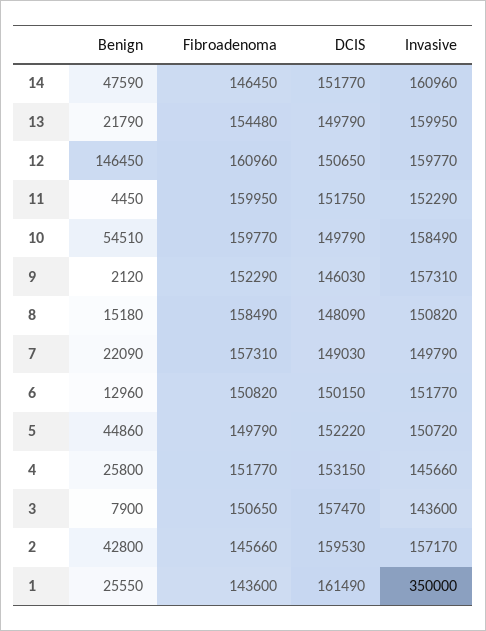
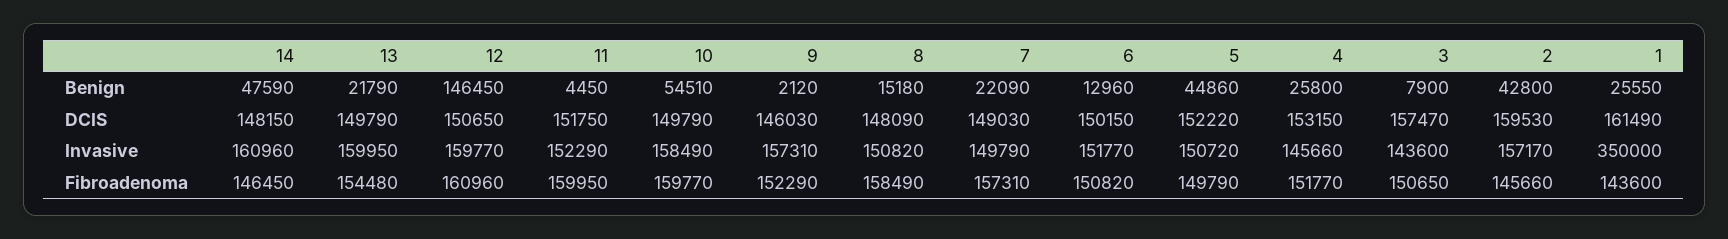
  {
    "Benign": {
      "14": 47590,
      "13": 21790,
      "12": 146450,
      "11": 4450,
      "10": 54510,
      "9": 2120,
      "8": 15180,
      "7": 22090,
      "6": 12960,
      "5": 44860,
      "4": 25800,
      "3": 7900,
      "2": 42800,
      "1": 25550
    },
    "Fibroadenoma": {
      "14": 146450,
      "13": 154480,
      "12": 160960,
      "11": 159950,
      "10": 159770,
      "9": 152290,
      "8": 158490,
      "7": 157310,
      "6": 150820,
      "5": 149790,
      "4": 151770,
      "3": 150650,
      "2": 145660,
      "1": 143600
    },
    "DCIS": {
-     "14": 151770,
+     "14": 148150,
      "13": 149790,
      "12": 150650,
      "11": 151750,
      "10": 149790,
      "9": 146030,
      "8": 148090,
      "7": 149030,
      "6": 150150,
      "5": 152220,
      "4": 153150,
      "3": 157470,
      "2": 159530,
      "1": 161490
    },
    "Invasive": {
      "14": 160960,
      "13": 159950,
      "12": 159770,
      "11": 152290,
      "10": 158490,
      "9": 157310,
      "8": 150820,
      "7": 149790,
      "6": 151770,
      "5": 150720,
      "4": 145660,
      "3": 143600,
      "2": 157170,
      "1": 350000
    }
  }

